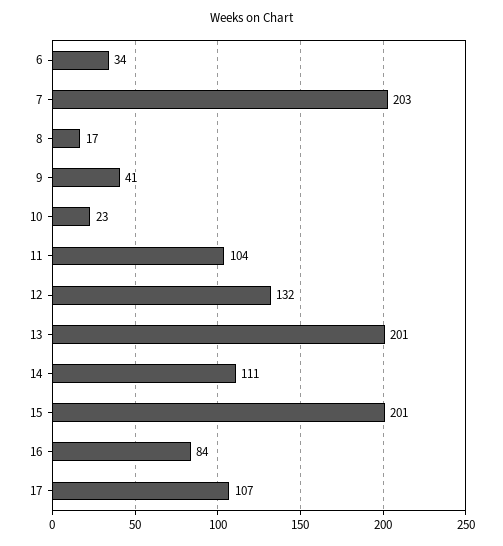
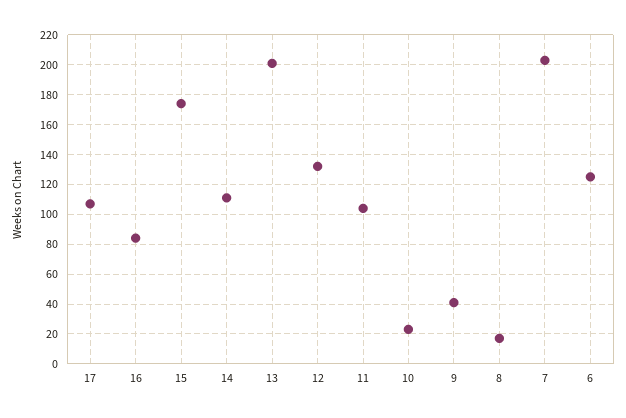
  {
-   "6": 34,
+   "6": 125,
    "7": 203,
    "8": 17,
    "9": 41,
    "10": 23,
    "11": 104,
    "12": 132,
    "13": 201,
    "14": 111,
-   "15": 201,
+   "15": 175,
    "16": 84,
    "17": 107
  }

